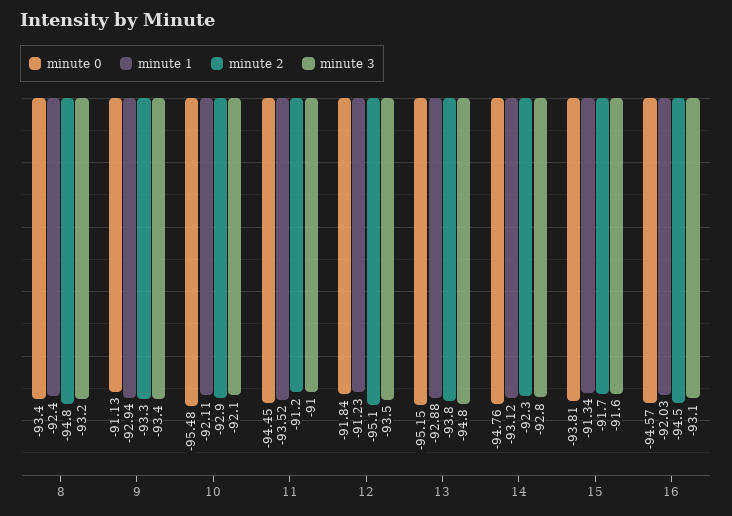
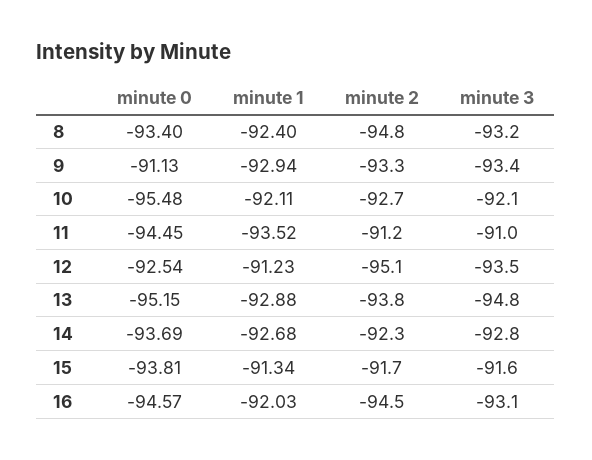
  {
    "minute 0": {
      "8": -93.4,
      "9": -91.13,
      "10": -95.48,
      "11": -94.45,
-     "12": -91.84,
+     "12": -92.54,
      "13": -95.15,
-     "14": -94.76,
+     "14": -93.69,
      "15": -93.81,
      "16": -94.57
    },
    "minute 1": {
      "8": -92.4,
      "9": -92.94,
      "10": -92.11,
      "11": -93.52,
      "12": -91.23,
      "13": -92.88,
-     "14": -93.12,
+     "14": -92.68,
      "15": -91.34,
      "16": -92.03
    },
    "minute 2": {
      "8": -94.8,
      "9": -93.3,
-     "10": -92.9,
+     "10": -92.7,
      "11": -91.2,
      "12": -95.1,
      "13": -93.8,
      "14": -92.3,
      "15": -91.7,
      "16": -94.5
    },
    "minute 3": {
      "8": -93.2,
      "9": -93.4,
      "10": -92.1,
      "11": -91,
      "12": -93.5,
      "13": -94.8,
      "14": -92.8,
      "15": -91.6,
      "16": -93.1
    }
  }

